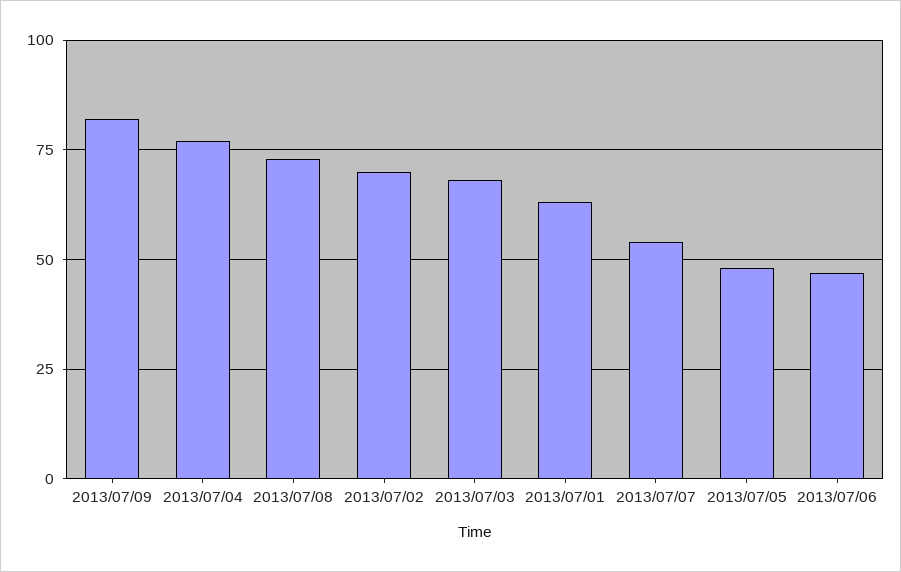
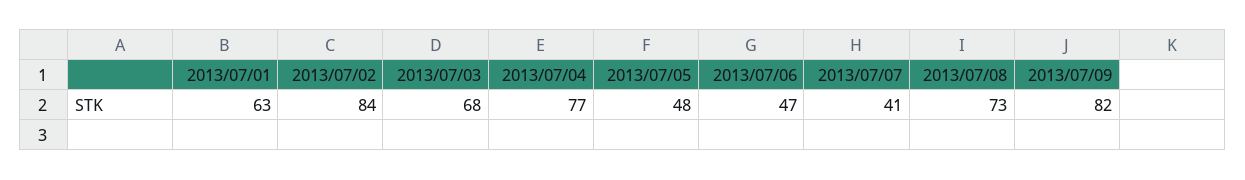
  {
    "2013/07/09": 82,
    "2013/07/04": 77,
    "2013/07/08": 73,
-   "2013/07/02": 70,
+   "2013/07/02": 84,
    "2013/07/03": 68,
    "2013/07/01": 63,
-   "2013/07/07": 55,
+   "2013/07/07": 41,
    "2013/07/05": 48,
    "2013/07/06": 47
  }

